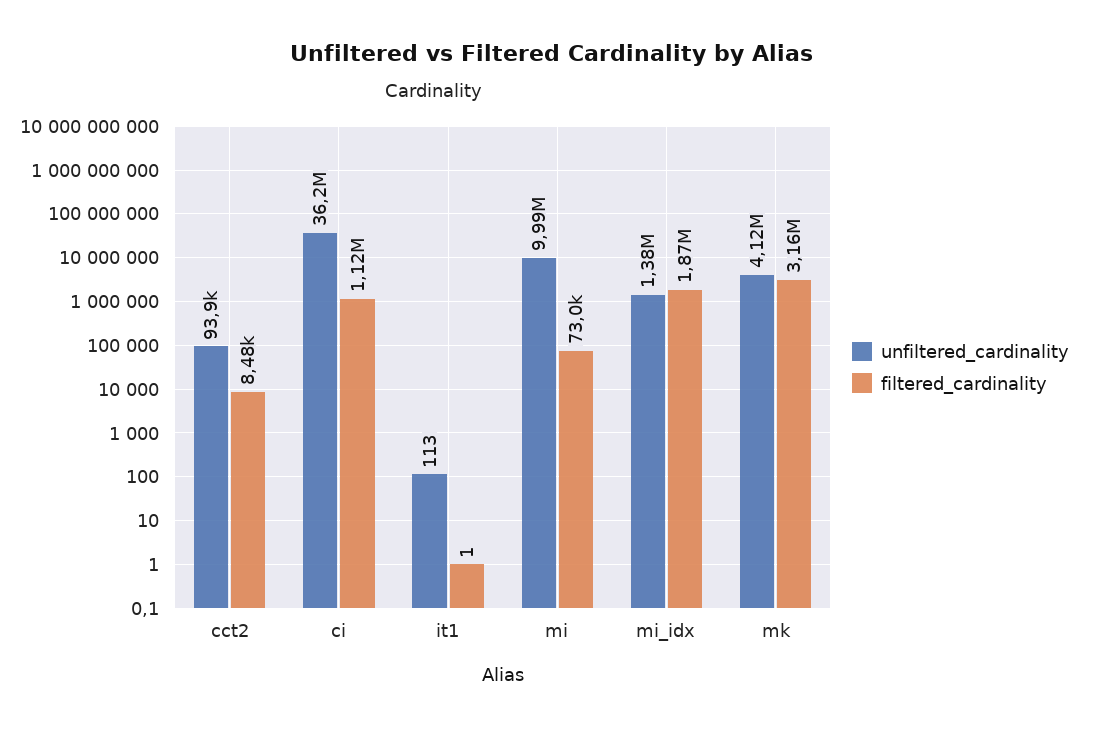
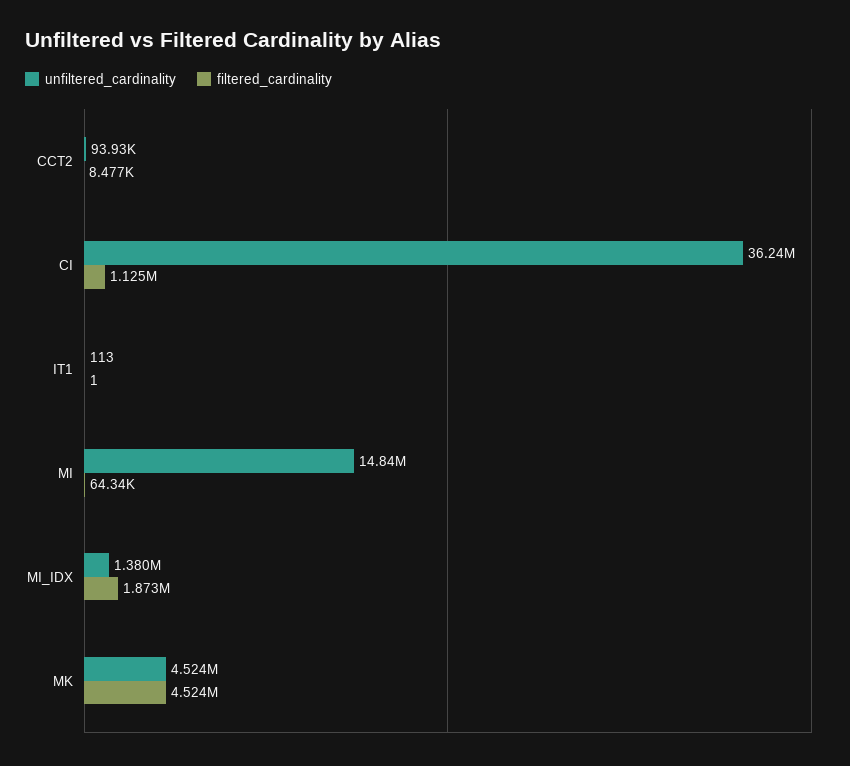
  {
    "unfiltered_cardinality": {
      "cct2": 93930,
      "ci": 36240000,
      "it1": 113,
-     "mi": 9990000,
+     "mi": 14840000,
      "mi_idx": 1380000,
-     "mk": 4120000
+     "mk": 4524000
    },
    "filtered_cardinality": {
      "cct2": 8477,
      "ci": 1125000,
      "it1": 1,
-     "mi": 73000,
+     "mi": 64340,
      "mi_idx": 1873000,
-     "mk": 3160000
+     "mk": 4524000
    }
  }

